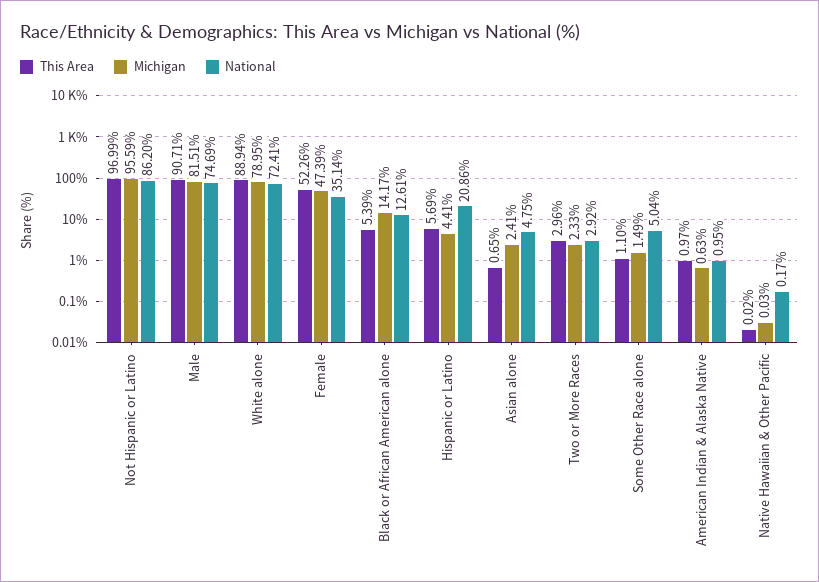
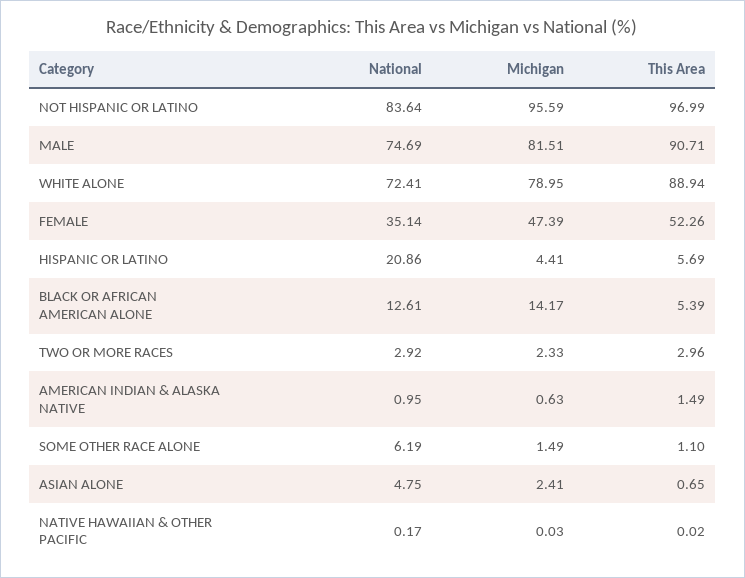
  {
    "This Area": {
      "Not Hispanic or Latino": 96.99,
      "Male": 90.71,
      "White alone": 88.94,
      "Female": 52.26,
      "Black or African American alone": 5.39,
      "Hispanic or Latino": 5.69,
      "Asian alone": 0.65,
      "Two or More Races": 2.96,
      "Some Other Race alone": 1.1,
-     "American Indian & Alaska Native": 0.97,
+     "American Indian & Alaska Native": 1.49,
      "Native Hawaiian & Other Pacific": 0.02
    },
    "Michigan": {
      "Not Hispanic or Latino": 95.59,
      "Male": 81.51,
      "White alone": 78.95,
      "Female": 47.39,
      "Black or African American alone": 14.17,
      "Hispanic or Latino": 4.41,
      "Asian alone": 2.41,
      "Two or More Races": 2.33,
      "Some Other Race alone": 1.49,
      "American Indian & Alaska Native": 0.63,
      "Native Hawaiian & Other Pacific": 0.03
    },
    "National": {
-     "Not Hispanic or Latino": 86.2,
+     "Not Hispanic or Latino": 83.64,
      "Male": 74.69,
      "White alone": 72.41,
      "Female": 35.14,
      "Black or African American alone": 12.61,
      "Hispanic or Latino": 20.86,
      "Asian alone": 4.75,
      "Two or More Races": 2.92,
-     "Some Other Race alone": 5.04,
+     "Some Other Race alone": 6.19,
      "American Indian & Alaska Native": 0.95,
      "Native Hawaiian & Other Pacific": 0.17
    }
  }

